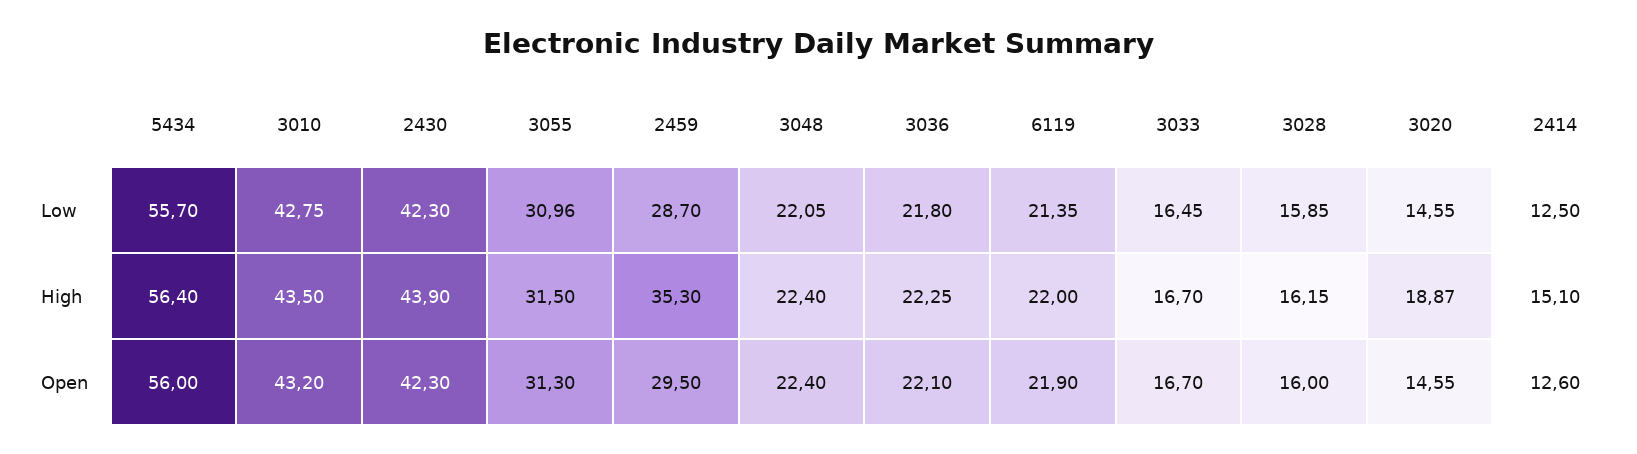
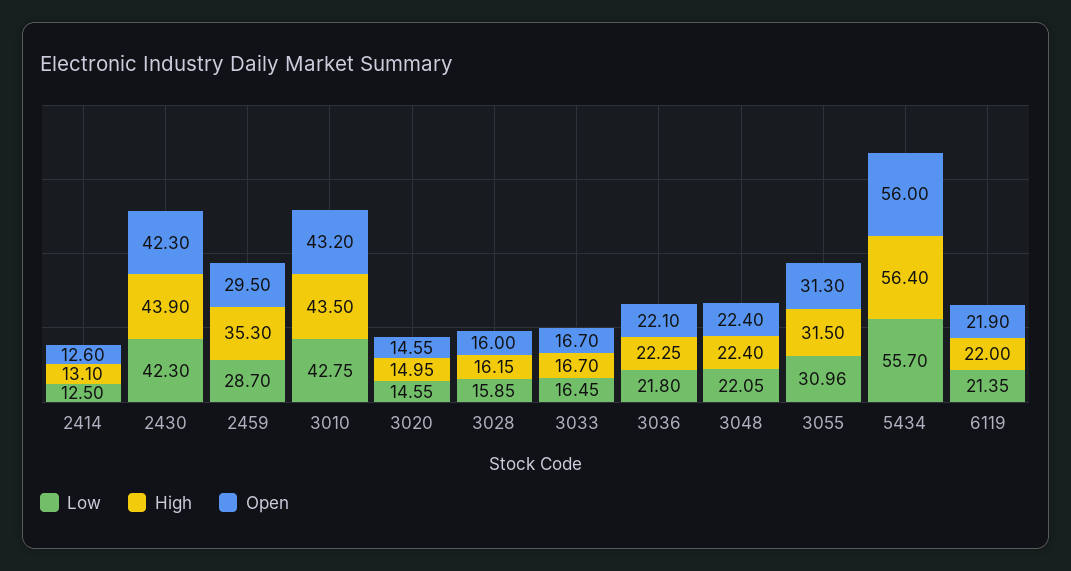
  {
    "Low": {
      "5434": 55.7,
      "3010": 42.75,
      "2430": 42.3,
      "3055": 30.96,
      "2459": 28.7,
      "3048": 22.05,
      "3036": 21.8,
      "6119": 21.35,
      "3033": 16.45,
      "3028": 15.85,
      "3020": 14.55,
      "2414": 12.5
    },
    "High": {
      "5434": 56.4,
      "3010": 43.5,
      "2430": 43.9,
      "3055": 31.5,
      "2459": 35.3,
      "3048": 22.4,
      "3036": 22.25,
      "6119": 22,
      "3033": 16.7,
      "3028": 16.15,
-     "3020": 18.87,
+     "3020": 14.95,
-     "2414": 15.1
+     "2414": 13.1
    },
    "Open": {
      "5434": 56,
      "3010": 43.2,
      "2430": 42.3,
      "3055": 31.3,
      "2459": 29.5,
      "3048": 22.4,
      "3036": 22.1,
      "6119": 21.9,
      "3033": 16.7,
      "3028": 16,
      "3020": 14.55,
      "2414": 12.6
    }
  }

